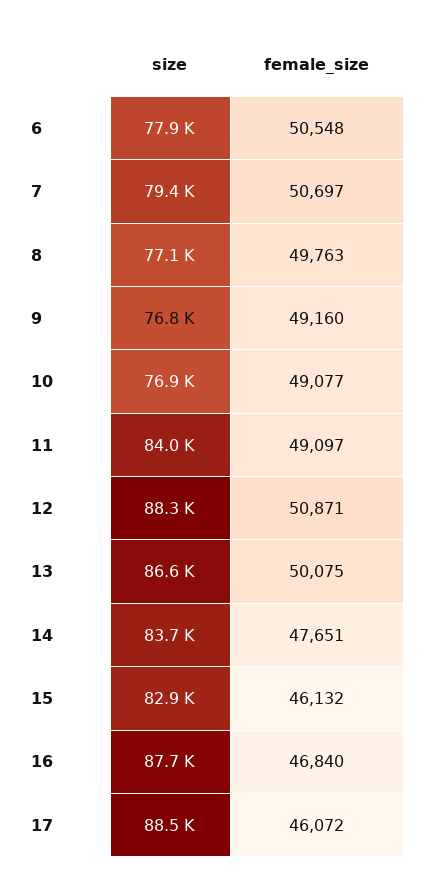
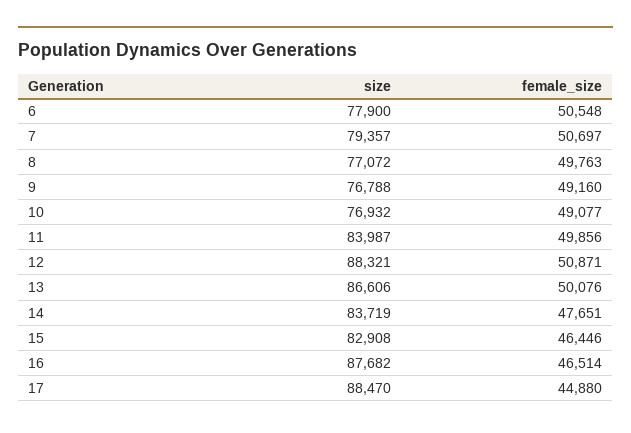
  {
    "size": {
      "6": 77900,
      "7": 79357,
      "8": 77072,
      "9": 76788,
      "10": 76932,
      "11": 83987,
      "12": 88321,
      "13": 86606,
      "14": 83719,
      "15": 82908,
      "16": 87682,
      "17": 88470
    },
    "female_size": {
      "6": 50548,
      "7": 50697,
      "8": 49763,
      "9": 49160,
      "10": 49077,
-     "11": 49097,
+     "11": 49856,
      "12": 50871,
-     "13": 50075,
+     "13": 50076,
      "14": 47651,
-     "15": 46132,
+     "15": 46446,
-     "16": 46840,
+     "16": 46514,
-     "17": 46072
+     "17": 44880
    }
  }

